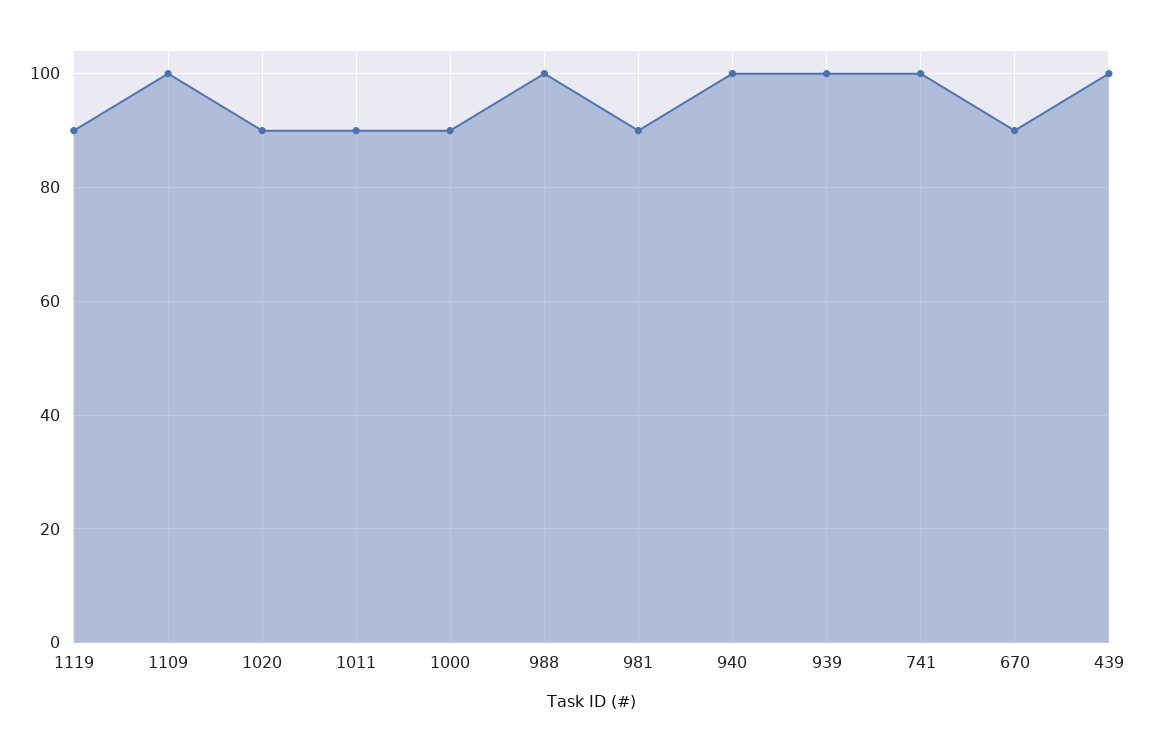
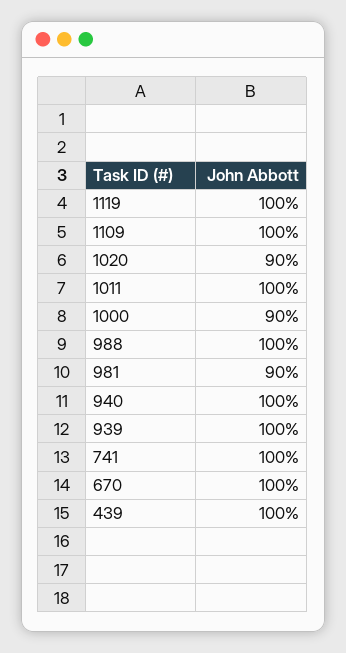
  {
-   "1119": 90,
+   "1119": 100,
    "1109": 100,
    "1020": 90,
-   "1011": 90,
+   "1011": 100,
    "1000": 90,
    "988": 100,
    "981": 90,
    "940": 100,
    "939": 100,
    "741": 100,
-   "670": 90,
+   "670": 100,
    "439": 100
  }

